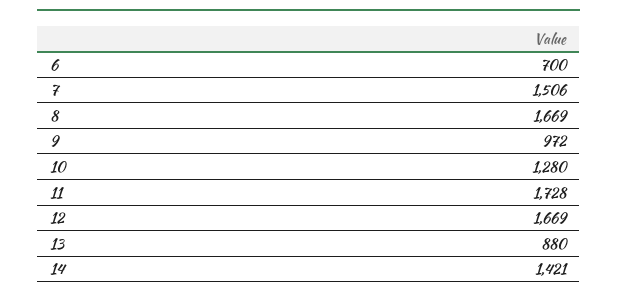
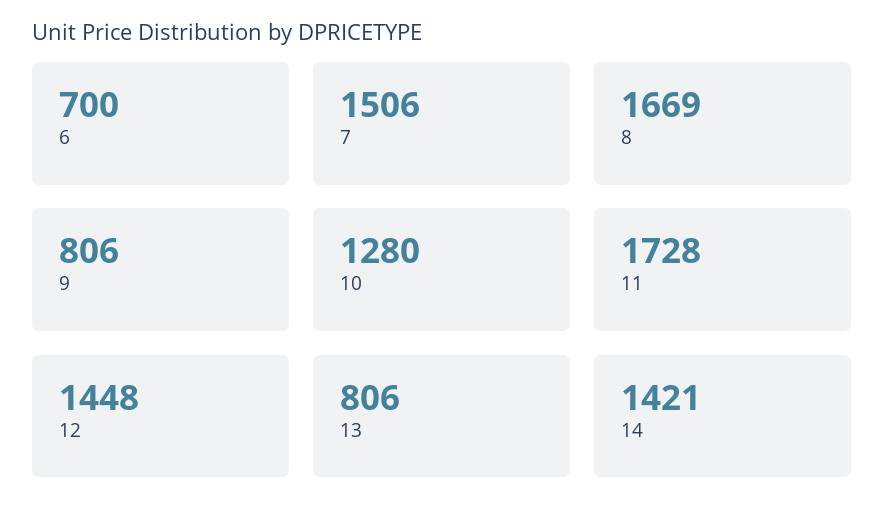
  {
    "6": 700,
    "7": 1506,
    "8": 1669,
-   "9": 972,
+   "9": 806,
    "10": 1280,
    "11": 1728,
-   "12": 1669,
+   "12": 1448,
-   "13": 880,
+   "13": 806,
    "14": 1421
  }

